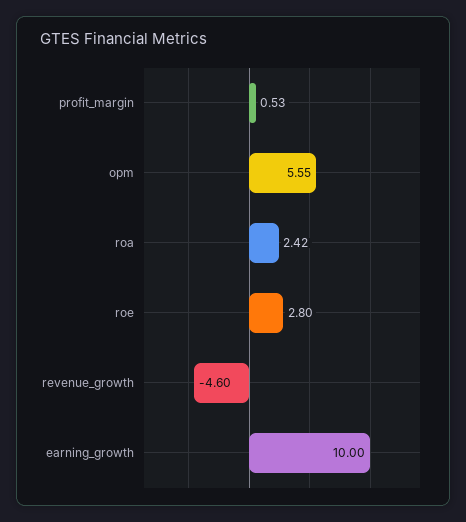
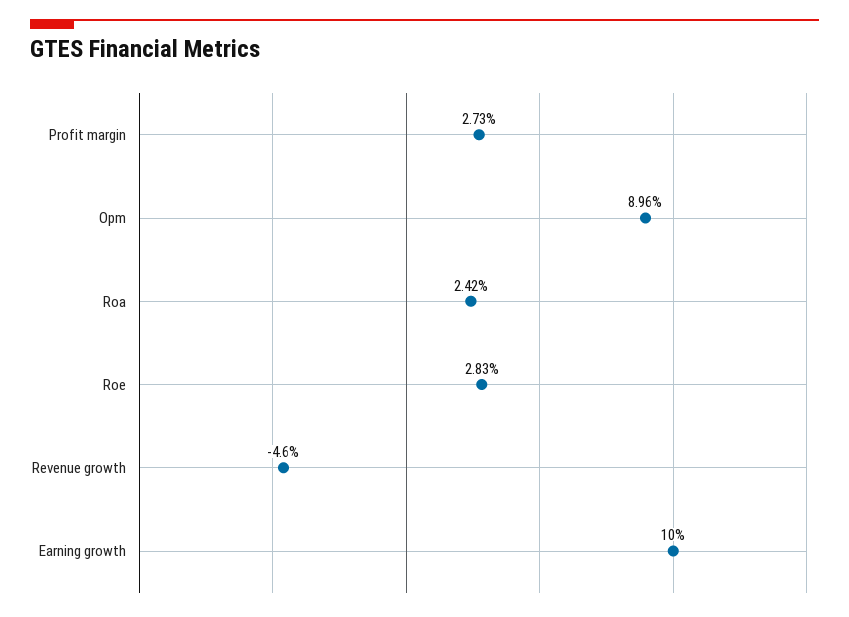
  {
-   "profit_margin": 0.53,
+   "profit_margin": 2.73,
-   "opm": 5.55,
+   "opm": 8.96,
    "roa": 2.42,
-   "roe": 2.8,
+   "roe": 2.83,
    "revenue_growth": -4.6,
    "earning_growth": 10
  }

